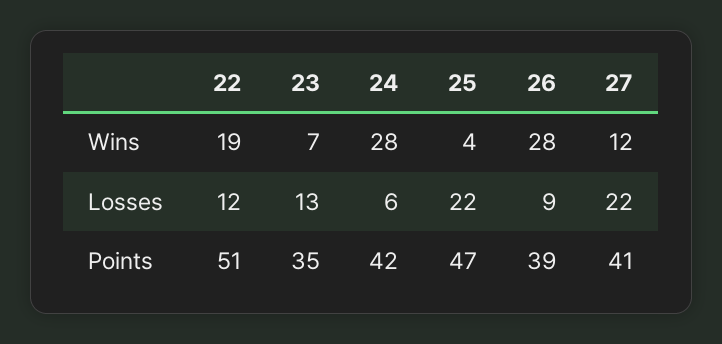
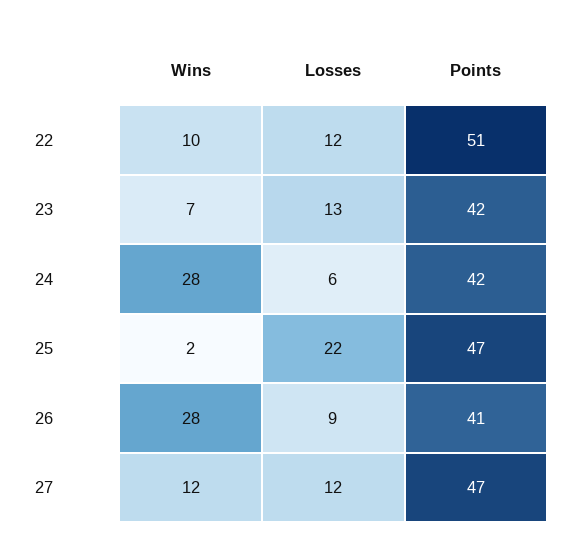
  {
    "22": {
-     "Wins": 19,
+     "Wins": 10,
      "Losses": 12,
      "Points": 51
    },
    "23": {
      "Wins": 7,
      "Losses": 13,
-     "Points": 35
+     "Points": 42
    },
    "24": {
      "Wins": 28,
      "Losses": 6,
      "Points": 42
    },
    "25": {
-     "Wins": 4,
+     "Wins": 2,
      "Losses": 22,
      "Points": 47
    },
    "26": {
      "Wins": 28,
      "Losses": 9,
-     "Points": 39
+     "Points": 41
    },
    "27": {
      "Wins": 12,
-     "Losses": 22,
+     "Losses": 12,
-     "Points": 41
+     "Points": 47
    }
  }

